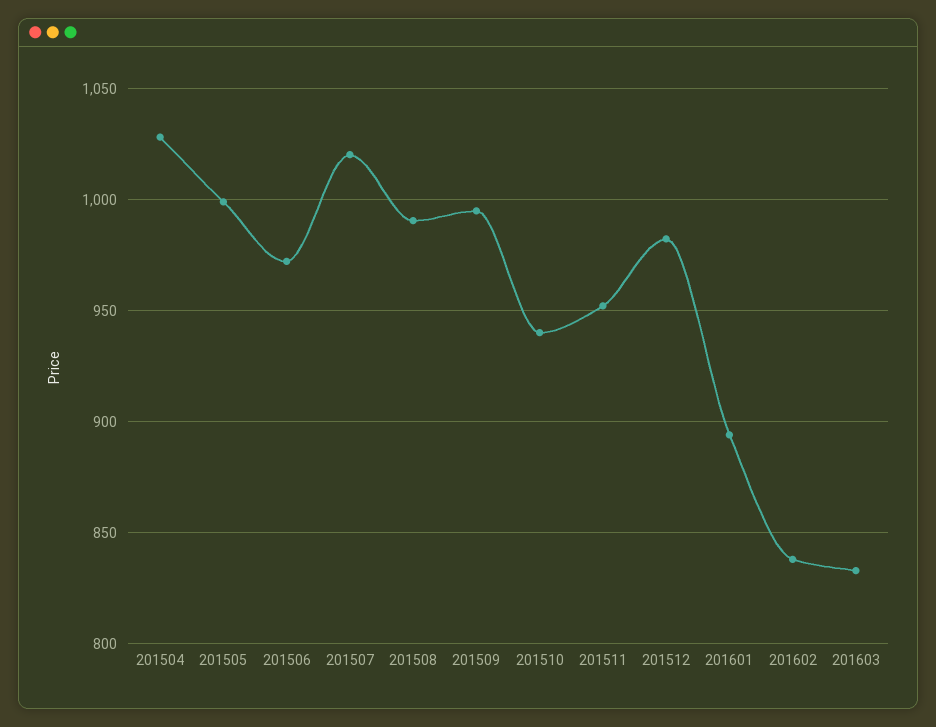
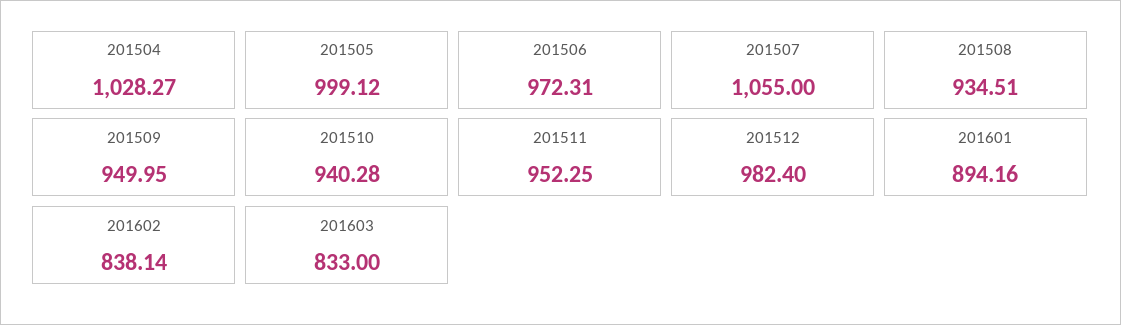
  {
    "201504": 1028.27,
    "201505": 999.12,
    "201506": 972.31,
-   "201507": 1020,
+   "201507": 1055,
-   "201508": 990,
+   "201508": 934.51,
-   "201509": 995,
+   "201509": 949.95,
    "201510": 940.28,
    "201511": 952.25,
    "201512": 982.4,
    "201601": 894.16,
    "201602": 838.14,
    "201603": 833
  }

